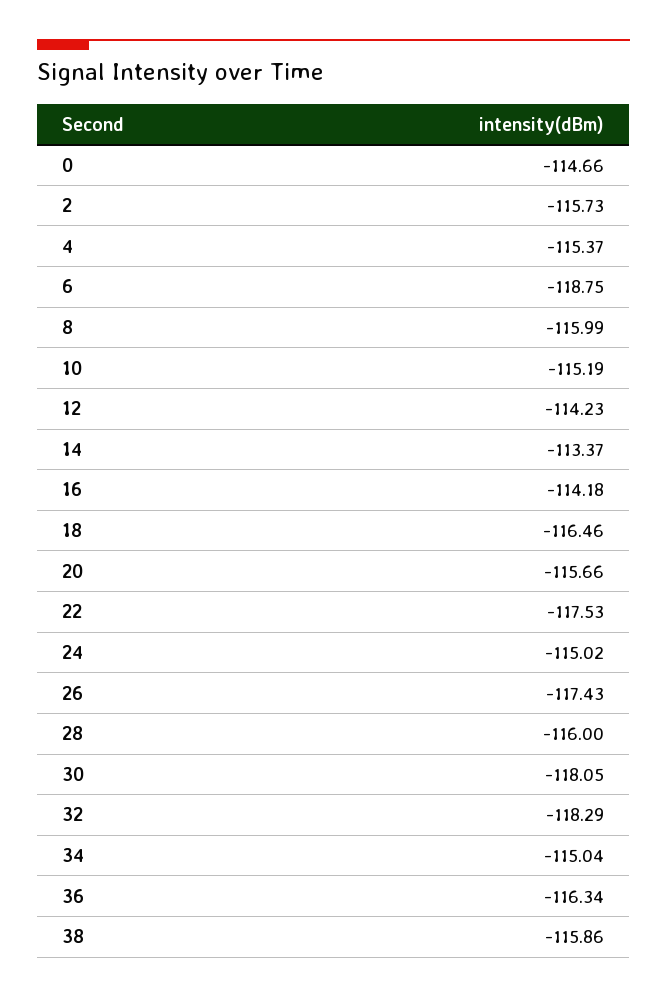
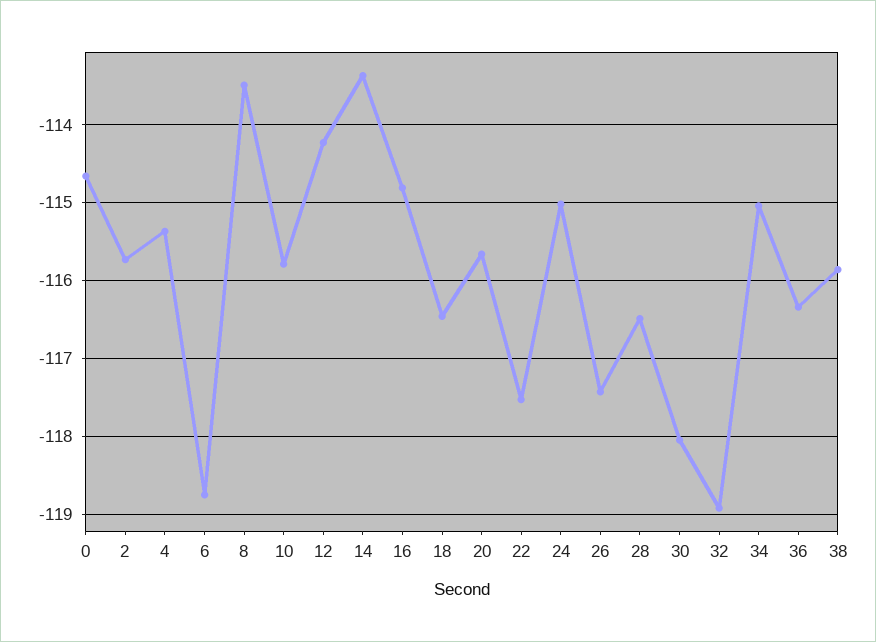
  {
    "0": -114.66,
    "2": -115.73,
    "4": -115.37,
    "6": -118.75,
-   "8": -115.99,
+   "8": -113.5,
-   "10": -115.19,
+   "10": -115.8,
    "12": -114.23,
    "14": -113.37,
-   "16": -114.18,
+   "16": -114.8,
    "18": -116.46,
    "20": -115.66,
    "22": -117.53,
    "24": -115.02,
    "26": -117.43,
-   "28": -116,
+   "28": -116.5,
    "30": -118.05,
-   "32": -118.29,
+   "32": -118.9,
    "34": -115.04,
    "36": -116.34,
    "38": -115.86
  }

